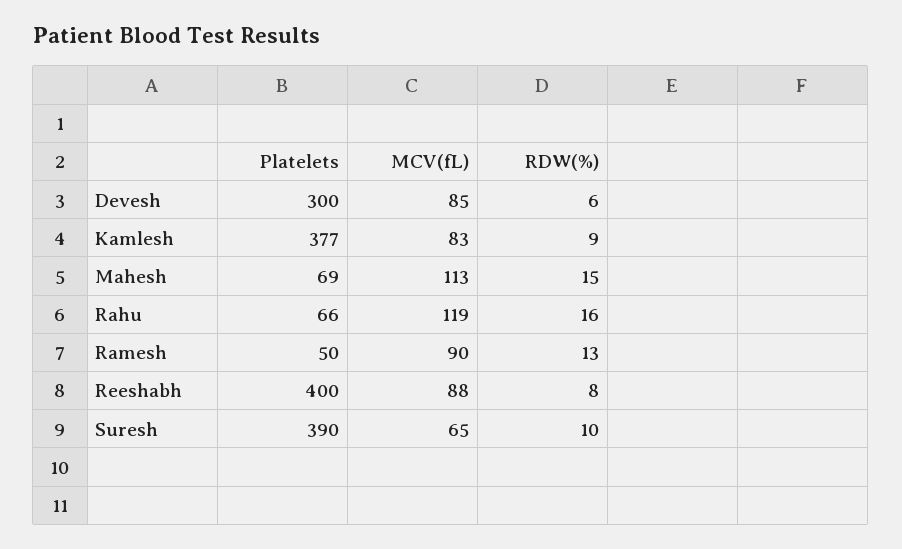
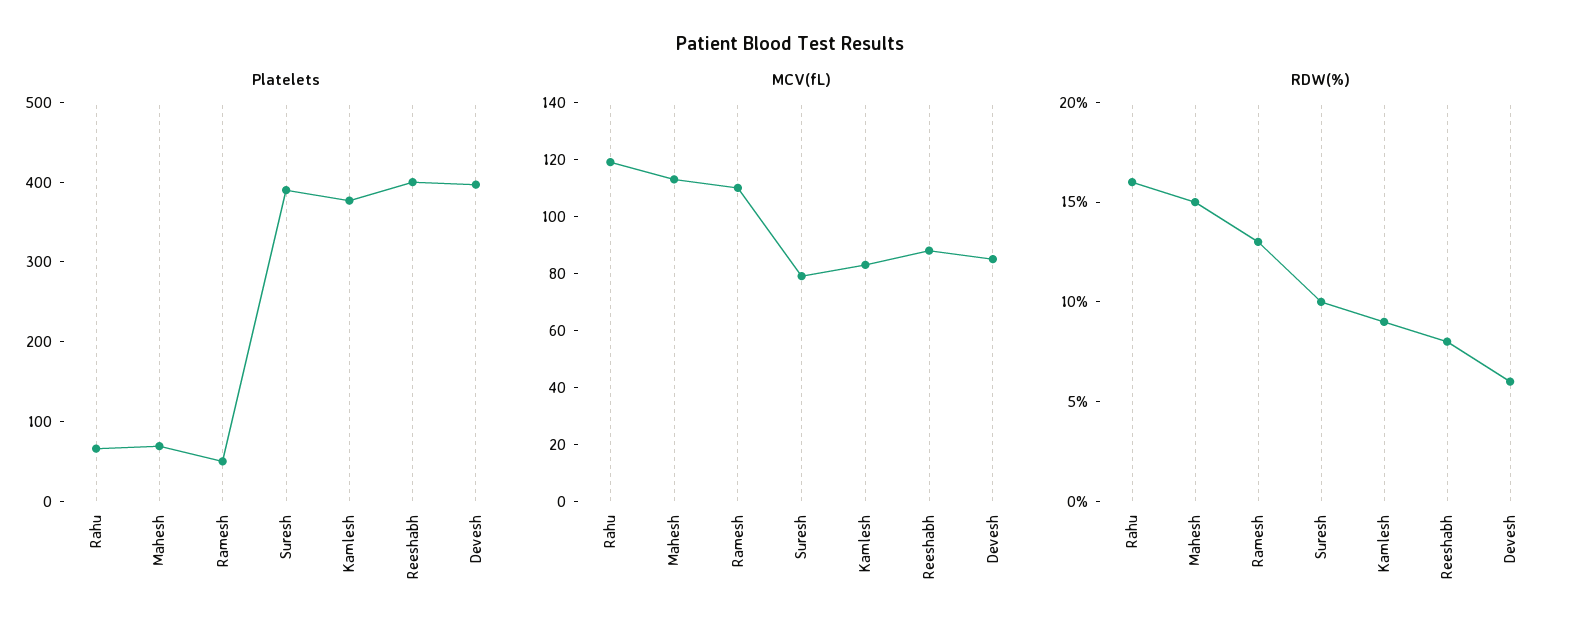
  {
    "Platelets": {
-     "Devesh": 300,
+     "Devesh": 400,
      "Kamlesh": 377,
      "Mahesh": 69,
      "Rahu": 66,
      "Ramesh": 50,
      "Reeshabh": 400,
      "Suresh": 390
    },
    "MCV(fL)": {
      "Devesh": 85,
      "Kamlesh": 83,
      "Mahesh": 113,
      "Rahu": 119,
-     "Ramesh": 90,
+     "Ramesh": 110,
      "Reeshabh": 88,
-     "Suresh": 65
+     "Suresh": 80
    },
    "RDW(%)": {
      "Devesh": 6,
      "Kamlesh": 9,
      "Mahesh": 15,
      "Rahu": 16,
      "Ramesh": 13,
      "Reeshabh": 8,
      "Suresh": 10
    }
  }

